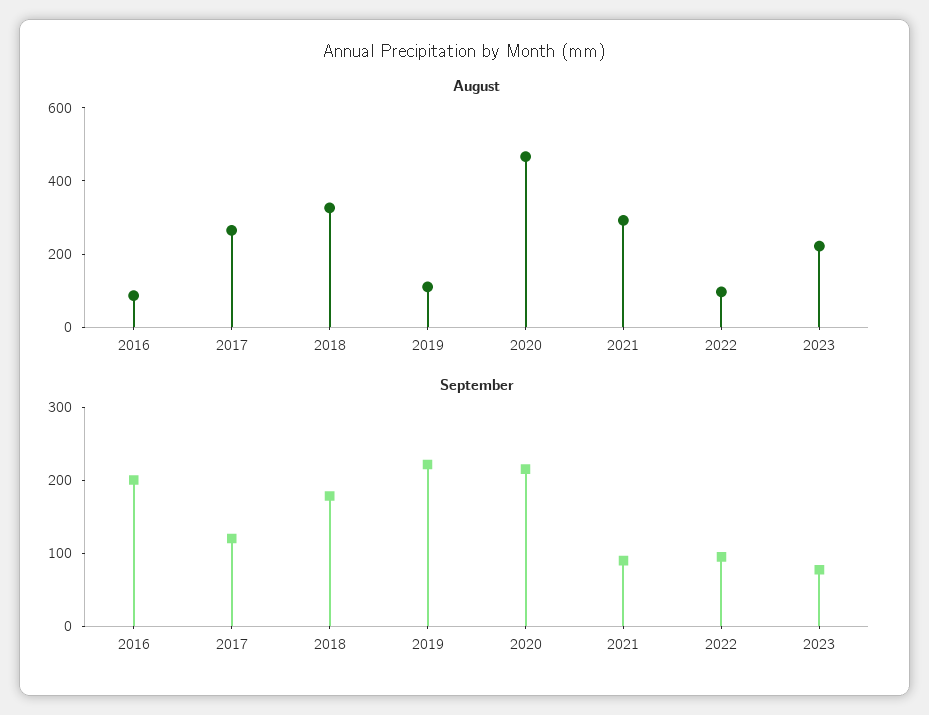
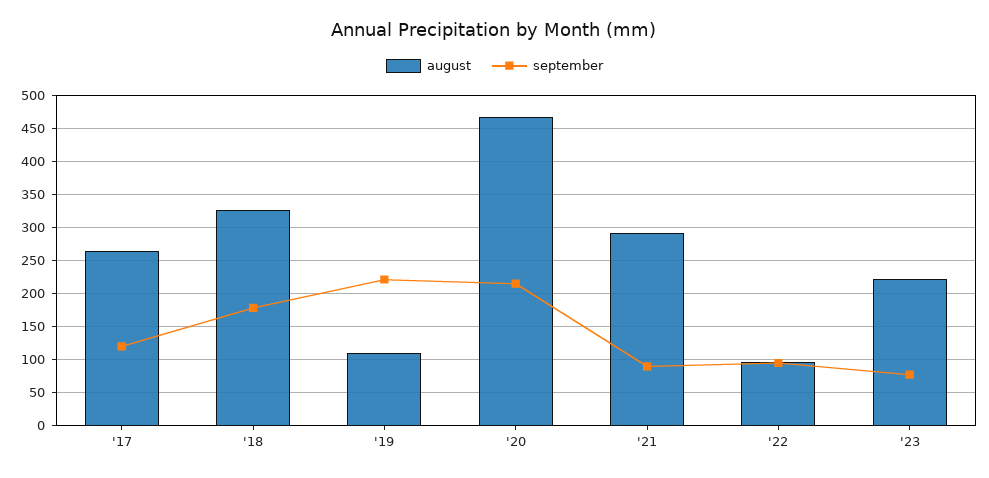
  {
    "August": {
-     "2016": 100,
      "2017": 270,
      "2018": 330,
      "2019": 110,
      "2020": 470,
      "2021": 290,
      "2022": 100,
      "2023": 220
    },
    "September": {
-     "2016": 200,
      "2017": 120,
      "2018": 180,
      "2019": 220,
      "2020": 220,
      "2021": 90,
      "2022": 90,
      "2023": 80
    }
  }

